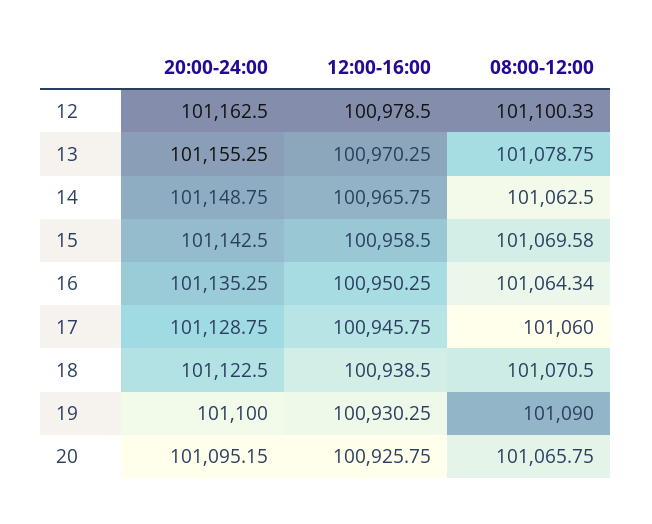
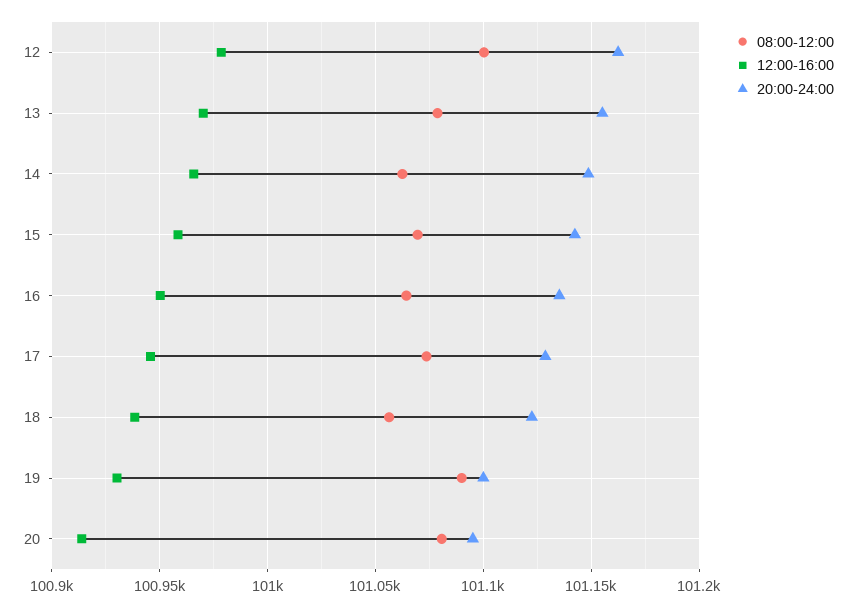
  {
    "20:00-24:00": {
      "12": 101162.5,
      "13": 101155.25,
      "14": 101148.75,
      "15": 101142.5,
      "16": 101135.25,
      "17": 101128.75,
      "18": 101122.5,
      "19": 101100,
      "20": 101095.15
    },
    "12:00-16:00": {
      "12": 100978.5,
      "13": 100970.25,
      "14": 100965.75,
      "15": 100958.5,
      "16": 100950.25,
      "17": 100945.75,
      "18": 100938.5,
      "19": 100930.25,
-     "20": 100925.75
+     "20": 100915
    },
    "08:00-12:00": {
      "12": 101100.33,
      "13": 101078.75,
      "14": 101062.5,
      "15": 101069.58,
      "16": 101064.34,
-     "17": 101060,
+     "17": 101075,
-     "18": 101070.5,
+     "18": 101055,
      "19": 101090,
-     "20": 101065.75
+     "20": 101080
    }
  }

